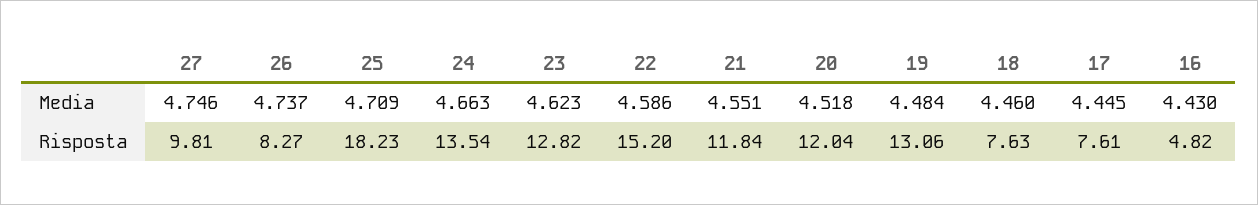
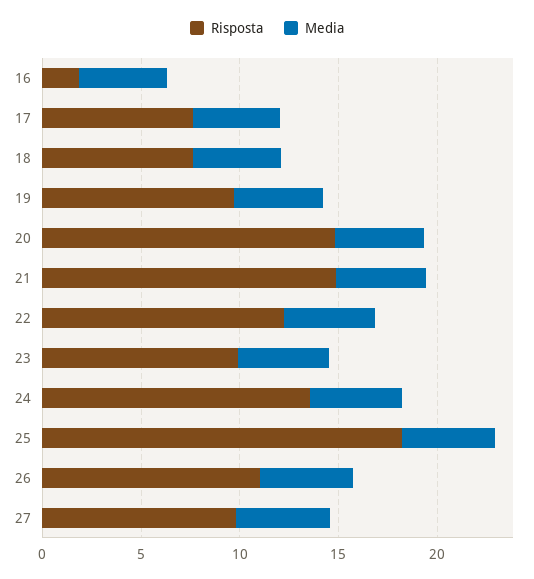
  {
    "Media": {
      "27": 4.746,
      "26": 4.737,
      "25": 4.709,
      "24": 4.663,
      "23": 4.623,
      "22": 4.586,
      "21": 4.551,
      "20": 4.518,
      "19": 4.484,
      "18": 4.46,
      "17": 4.445,
      "16": 4.43
    },
    "Risposta": {
      "27": 9.81,
-     "26": 8.27,
+     "26": 11,
      "25": 18.23,
      "24": 13.54,
-     "23": 12.82,
+     "23": 10,
-     "22": 15.2,
+     "22": 12,
-     "21": 11.84,
+     "21": 15,
-     "20": 12.04,
+     "20": 15,
-     "19": 13.06,
+     "19": 10,
      "18": 7.63,
      "17": 7.61,
-     "16": 4.82
+     "16": 2
    }
  }

